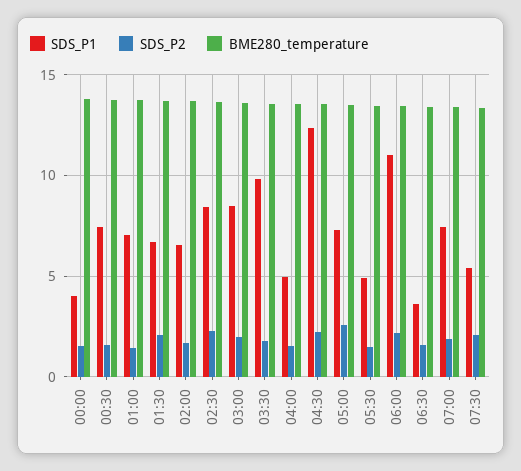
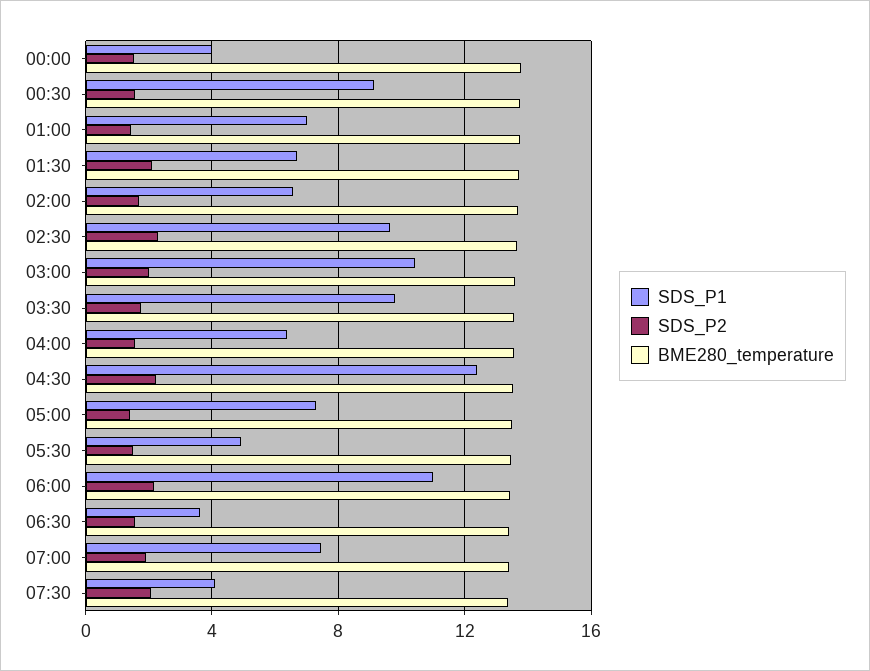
  {
    "SDS_P1": {
      "00:00": 4,
-     "00:30": 7.5,
+     "00:30": 9,
      "01:00": 7,
      "01:30": 6.5,
      "02:00": 6.5,
-     "02:30": 8.5,
+     "02:30": 9.5,
-     "03:00": 8.5,
+     "03:00": 10.5,
      "03:30": 10,
-     "04:00": 5,
+     "04:00": 6.5,
      "04:30": 12.5,
      "05:00": 7.5,
      "05:30": 5,
      "06:00": 11,
      "06:30": 3.5,
      "07:00": 7.5,
-     "07:30": 5.5
+     "07:30": 4
    },
    "SDS_P2": {
      "00:00": 1.5,
      "00:30": 1.5,
      "01:00": 1.5,
      "01:30": 2,
      "02:00": 1.5,
      "02:30": 2.5,
      "03:00": 2,
      "03:30": 2,
      "04:00": 1.5,
      "04:30": 2,
-     "05:00": 2.5,
+     "05:00": 1.5,
      "05:30": 1.5,
      "06:00": 2,
      "06:30": 1.5,
      "07:00": 2,
      "07:30": 2
    },
    "BME280_temperature": {
      "00:00": 14,
      "00:30": 14,
      "01:00": 13.5,
      "01:30": 13.5,
      "02:00": 13.5,
      "02:30": 13.5,
      "03:00": 13.5,
      "03:30": 13.5,
      "04:00": 13.5,
      "04:30": 13.5,
      "05:00": 13.5,
      "05:30": 13.5,
      "06:00": 13.5,
      "06:30": 13.5,
      "07:00": 13.5,
      "07:30": 13.5
    }
  }

